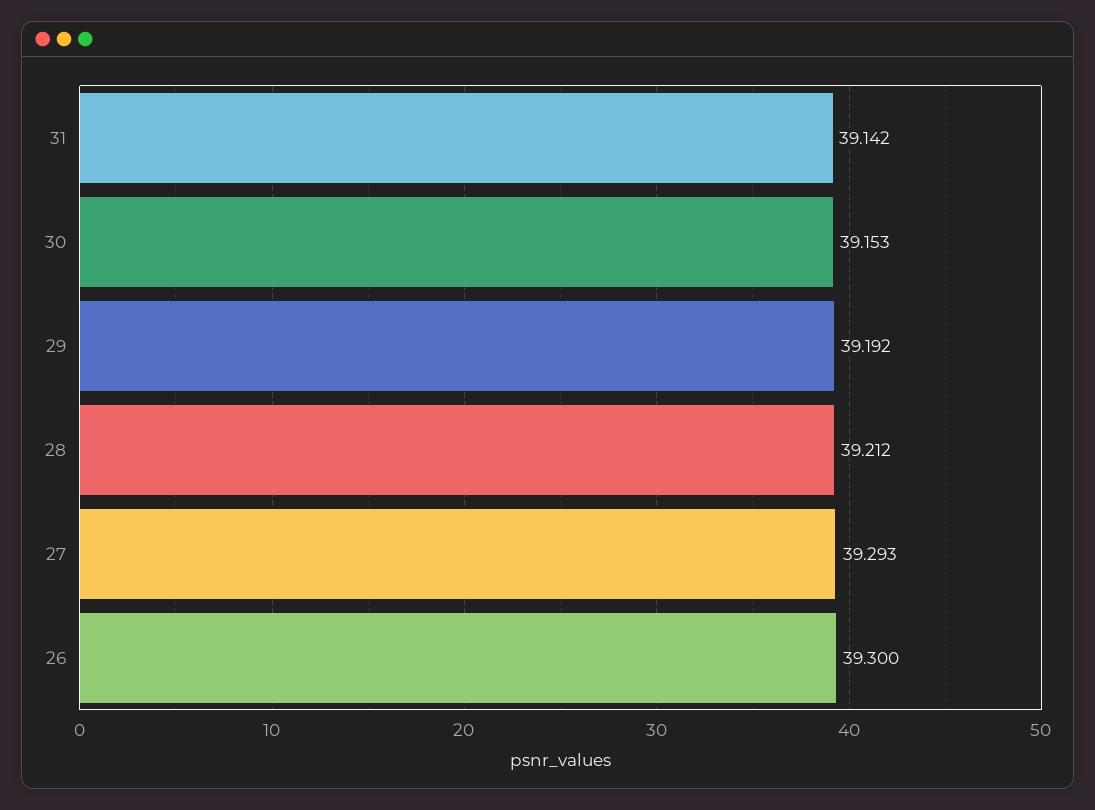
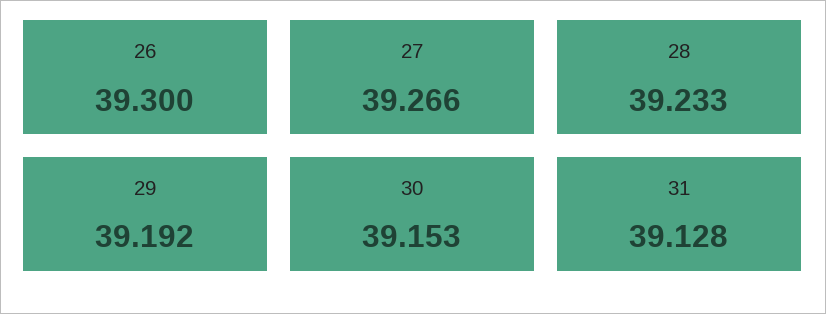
  {
-   "31": 39.142,
+   "31": 39.128,
    "30": 39.153,
    "29": 39.192,
-   "28": 39.212,
+   "28": 39.233,
-   "27": 39.293,
+   "27": 39.266,
    "26": 39.3
  }

